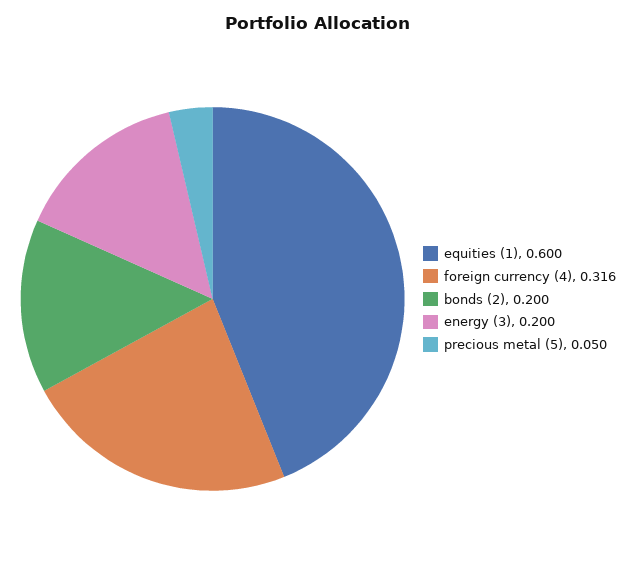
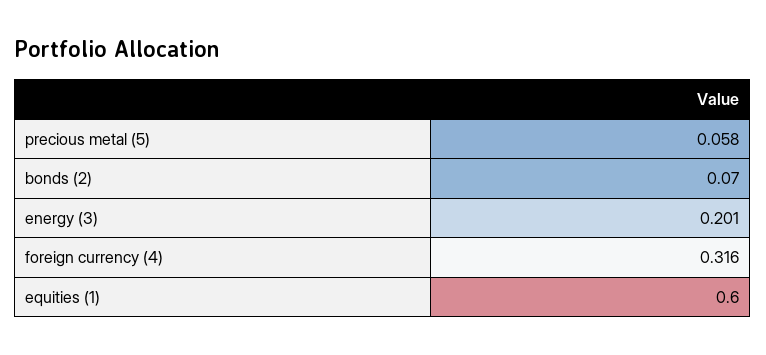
  {
    "equities (1)": 0.6,
    "foreign currency (4)": 0.316,
-   "bonds (2)": 0.2,
+   "bonds (2)": 0.07,
-   "energy (3)": 0.2,
+   "energy (3)": 0.201,
-   "precious metal (5)": 0.05
+   "precious metal (5)": 0.058
  }

